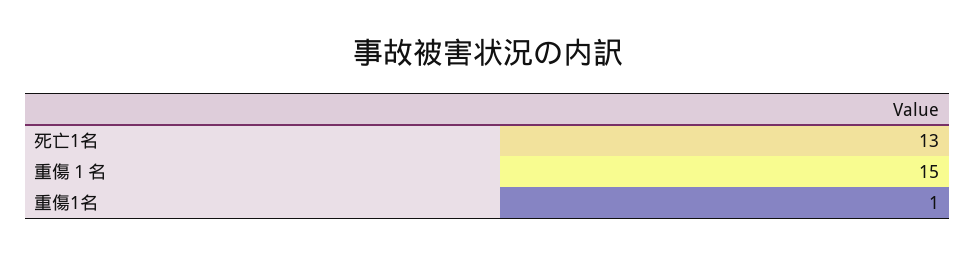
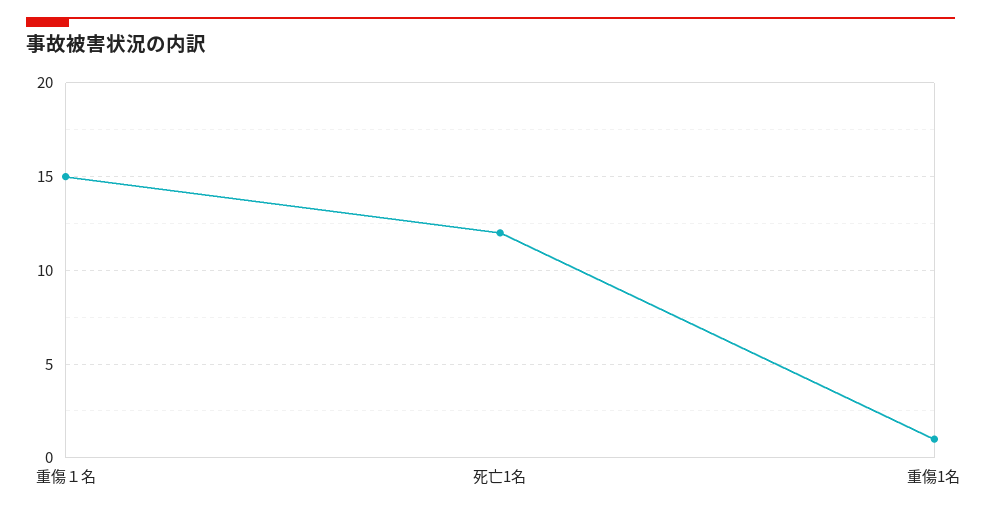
  {
-   "死亡1名": 13,
+   "死亡1名": 12,
    "重傷１名": 15,
    "重傷1名": 1
  }

